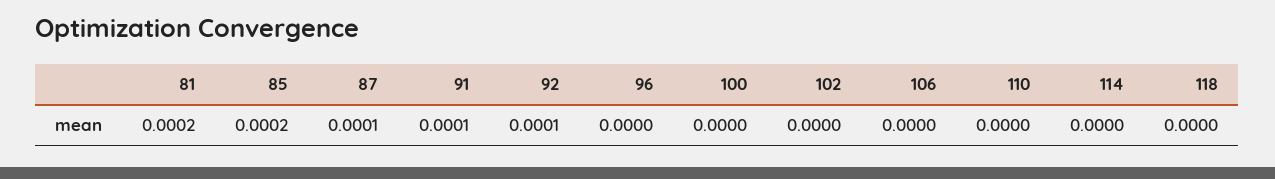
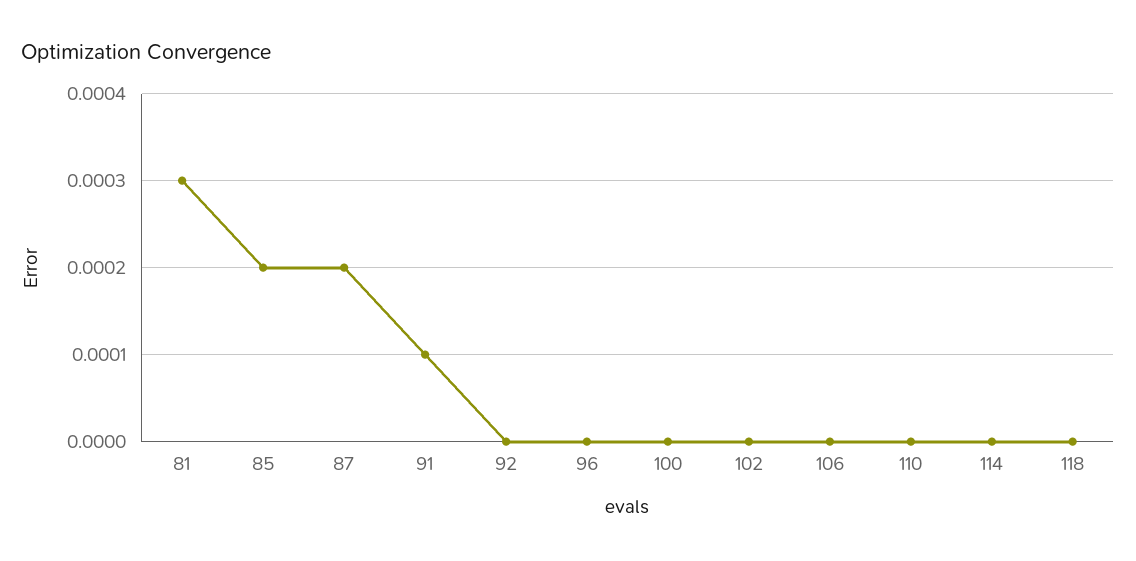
  {
-   "81": 0.0002,
+   "81": 0.0003,
    "85": 0.0002,
-   "87": 0.0001,
+   "87": 0.0002,
    "91": 0.0001,
-   "92": 0.0001,
+   "92": 0,
    "96": 0,
    "100": 0,
    "102": 0,
    "106": 0,
    "110": 0,
    "114": 0,
    "118": 0
  }

